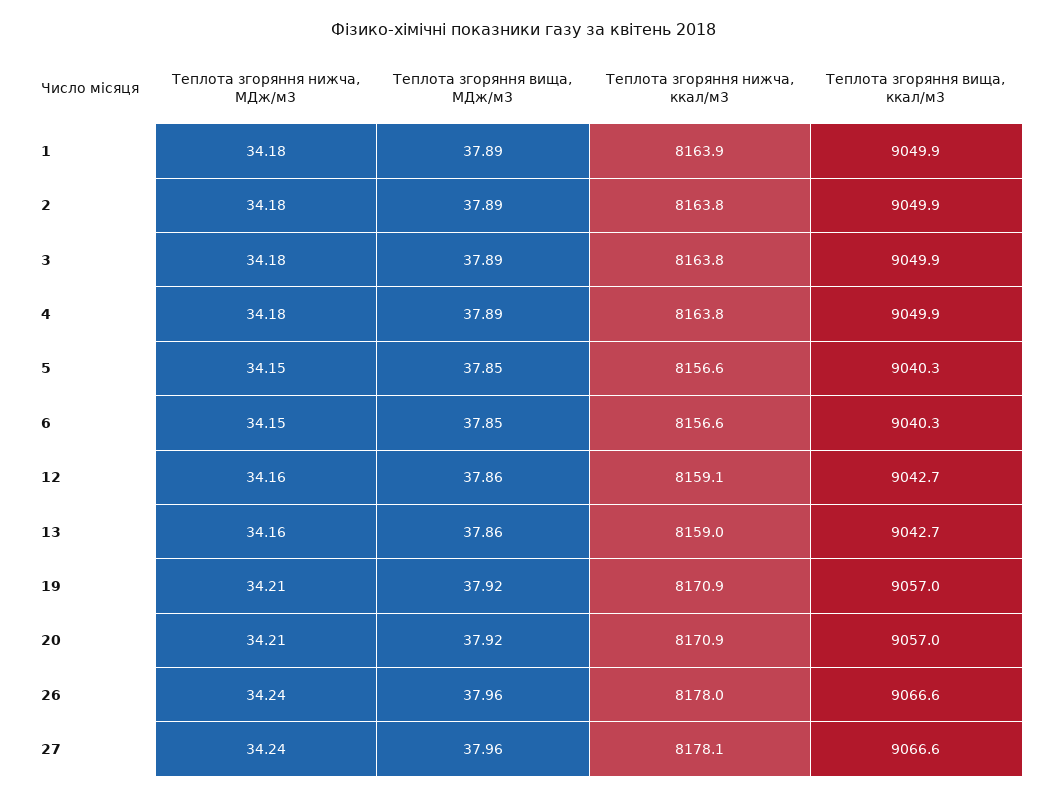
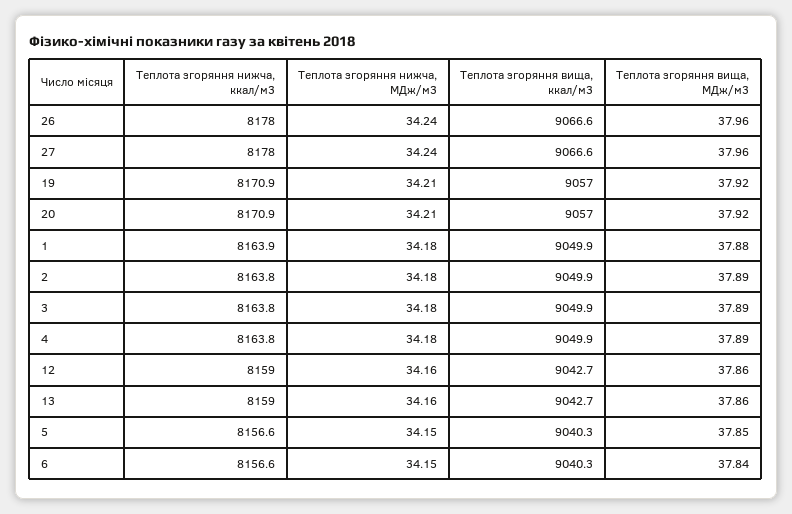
  {
    "Теплота згоряння нижча, МДж/м3": {
      "1": 34.18,
      "2": 34.18,
      "3": 34.18,
      "4": 34.18,
      "5": 34.15,
      "6": 34.15,
      "12": 34.16,
      "13": 34.16,
      "19": 34.21,
      "20": 34.21,
      "26": 34.24,
      "27": 34.24
    },
    "Теплота згоряння вища, МДж/м3": {
-     "1": 37.89,
+     "1": 37.88,
      "2": 37.89,
      "3": 37.89,
      "4": 37.89,
      "5": 37.85,
-     "6": 37.85,
+     "6": 37.84,
      "12": 37.86,
      "13": 37.86,
      "19": 37.92,
      "20": 37.92,
      "26": 37.96,
      "27": 37.96
    },
    "Теплота згоряння нижча, ккал/м3": {
      "1": 8163.9,
      "2": 8163.8,
      "3": 8163.8,
      "4": 8163.8,
      "5": 8156.6,
      "6": 8156.6,
-     "12": 8159.1,
+     "12": 8159,
      "13": 8159,
      "19": 8170.9,
      "20": 8170.9,
      "26": 8178,
-     "27": 8178.1
+     "27": 8178
    },
    "Теплота згоряння вища, ккал/м3": {
      "1": 9049.9,
      "2": 9049.9,
      "3": 9049.9,
      "4": 9049.9,
      "5": 9040.3,
      "6": 9040.3,
      "12": 9042.7,
      "13": 9042.7,
      "19": 9057,
      "20": 9057,
      "26": 9066.6,
      "27": 9066.6
    }
  }

